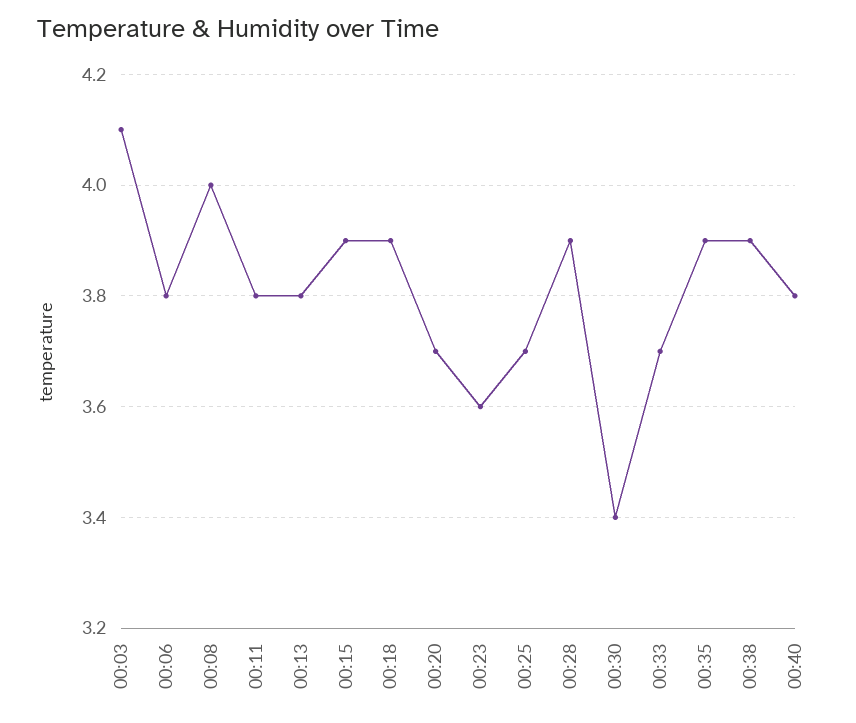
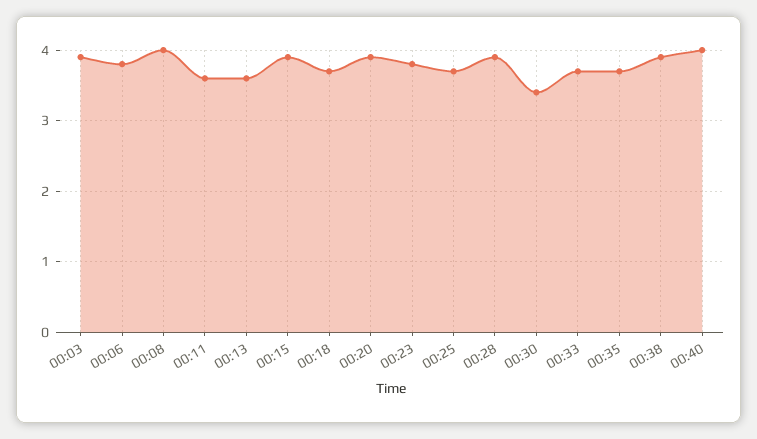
  {
-   "00:03": 4.1,
+   "00:03": 3.9,
    "00:06": 3.8,
    "00:08": 4,
-   "00:11": 3.8,
+   "00:11": 3.6,
-   "00:13": 3.8,
+   "00:13": 3.6,
    "00:15": 3.9,
-   "00:18": 3.9,
+   "00:18": 3.7,
-   "00:20": 3.7,
+   "00:20": 3.9,
-   "00:23": 3.6,
+   "00:23": 3.8,
    "00:25": 3.7,
    "00:28": 3.9,
    "00:30": 3.4,
    "00:33": 3.7,
-   "00:35": 3.9,
+   "00:35": 3.7,
    "00:38": 3.9,
-   "00:40": 3.8
+   "00:40": 4
  }

